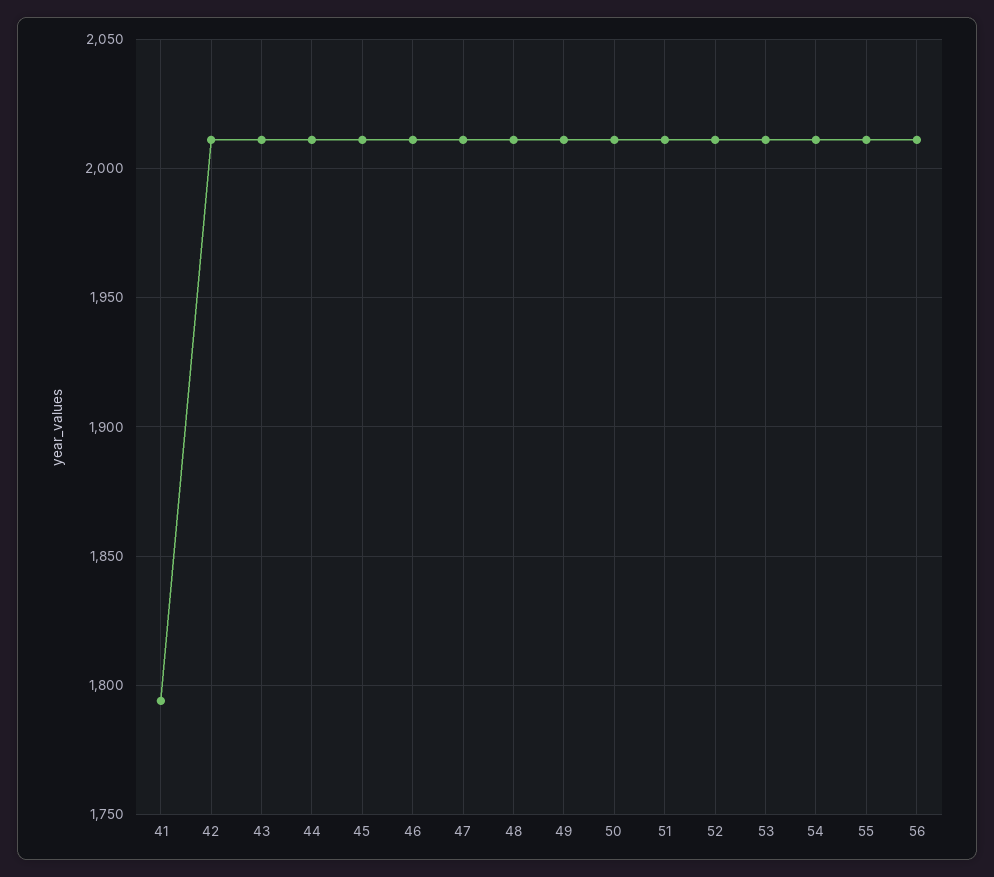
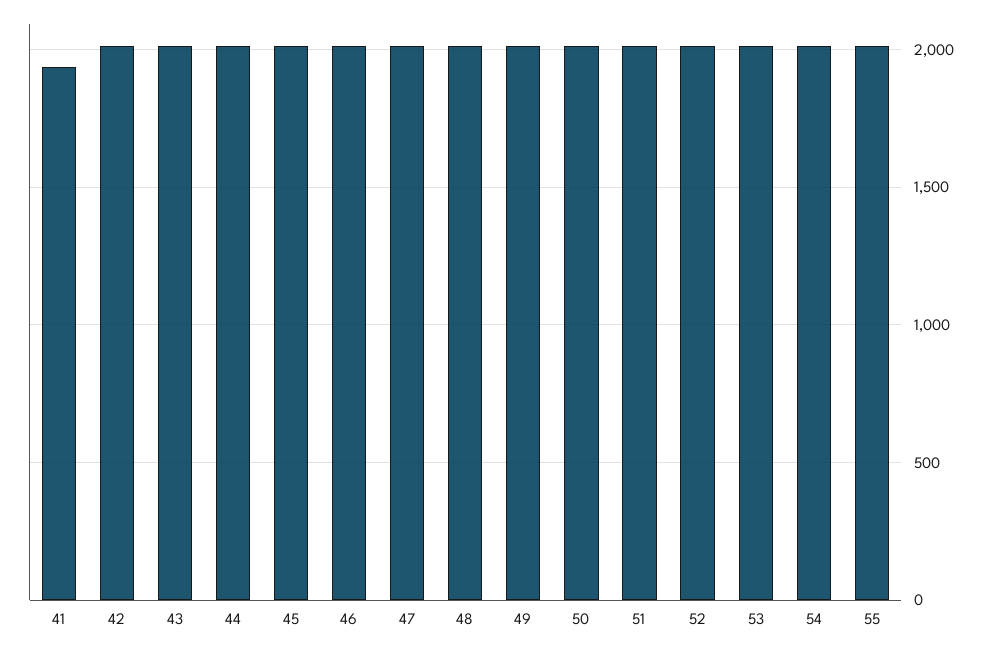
  {
-   "41": 1795,
+   "41": 1950,
    "42": 2010,
    "43": 2010,
    "44": 2010,
    "45": 2010,
    "46": 2010,
    "47": 2010,
    "48": 2010,
    "49": 2010,
    "50": 2010,
    "51": 2010,
    "52": 2010,
    "53": 2010,
    "54": 2010,
-   "55": 2010,
+   "55": 2010
-   "56": 2010
  }

